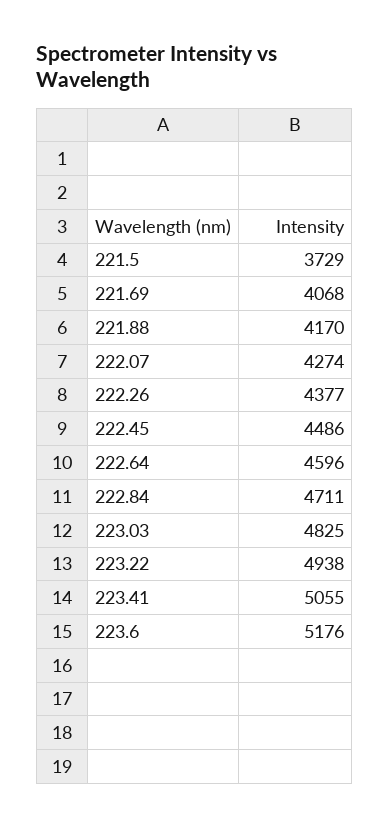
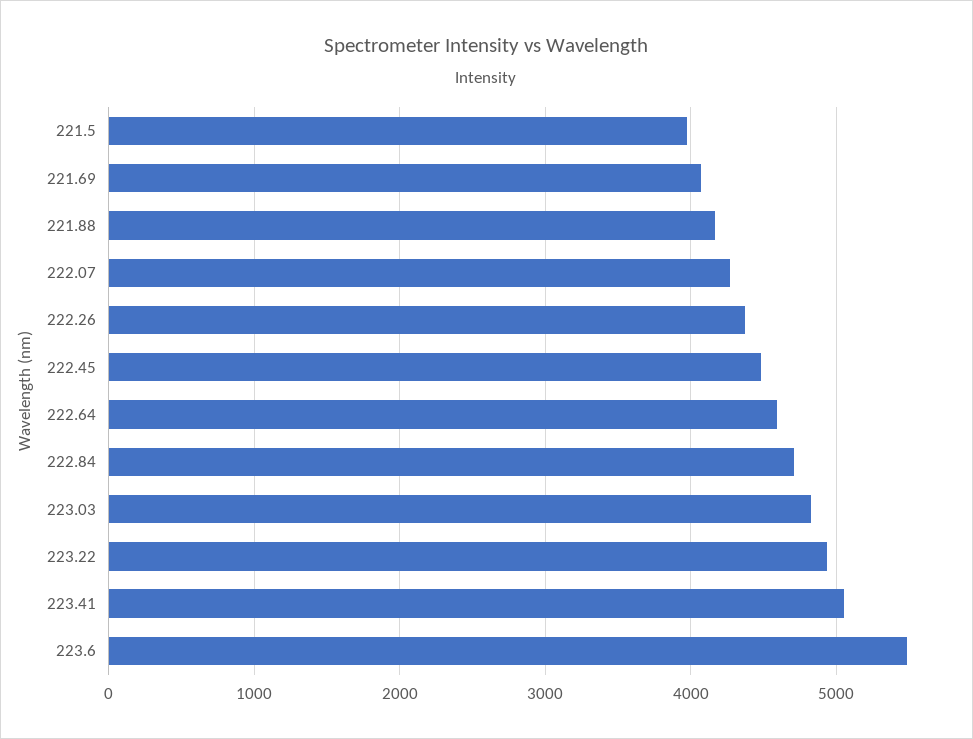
  {
-   "221.5": 3729,
+   "221.5": 4000,
    "221.69": 4068,
    "221.88": 4170,
    "222.07": 4274,
    "222.26": 4377,
    "222.45": 4486,
    "222.64": 4596,
    "222.84": 4711,
    "223.03": 4825,
    "223.22": 4938,
    "223.41": 5055,
-   "223.6": 5176
+   "223.6": 5500
  }

